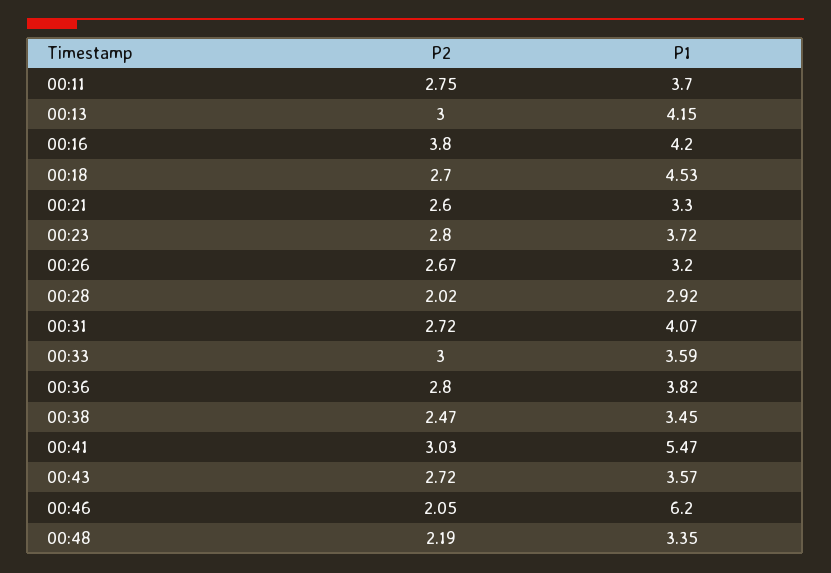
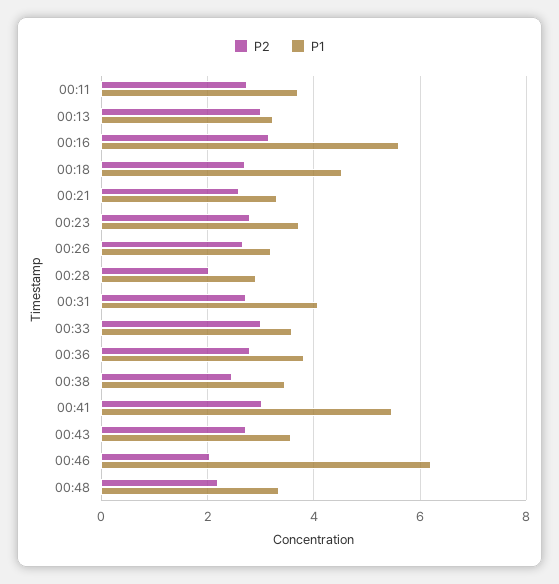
  {
    "P2": {
      "00:11": 2.75,
      "00:13": 3,
-     "00:16": 3.8,
+     "00:16": 3.2,
      "00:18": 2.7,
      "00:21": 2.6,
      "00:23": 2.8,
      "00:26": 2.67,
      "00:28": 2.02,
      "00:31": 2.72,
      "00:33": 3,
      "00:36": 2.8,
      "00:38": 2.47,
      "00:41": 3.03,
      "00:43": 2.72,
      "00:46": 2.05,
      "00:48": 2.19
    },
    "P1": {
      "00:11": 3.7,
-     "00:13": 4.15,
+     "00:13": 3.2,
-     "00:16": 4.2,
+     "00:16": 5.6,
      "00:18": 4.53,
      "00:21": 3.3,
      "00:23": 3.72,
      "00:26": 3.2,
      "00:28": 2.92,
      "00:31": 4.07,
      "00:33": 3.59,
      "00:36": 3.82,
      "00:38": 3.45,
      "00:41": 5.47,
      "00:43": 3.57,
      "00:46": 6.2,
      "00:48": 3.35
    }
  }

